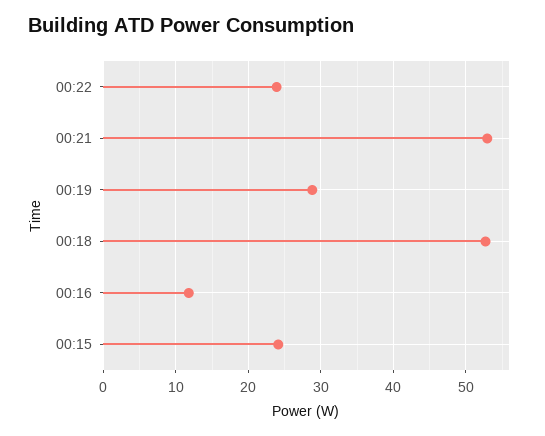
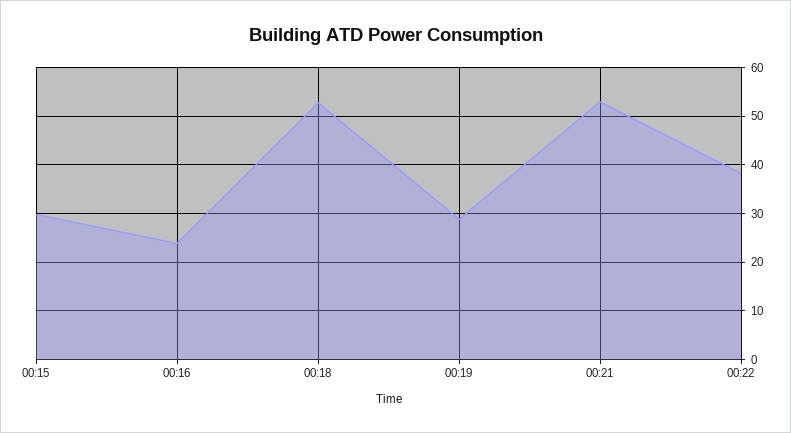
  {
-   "00:22": 24,
+   "00:22": 38,
    "00:21": 53,
    "00:19": 29,
    "00:18": 53,
-   "00:16": 12,
+   "00:16": 24,
-   "00:15": 24
+   "00:15": 30
  }

